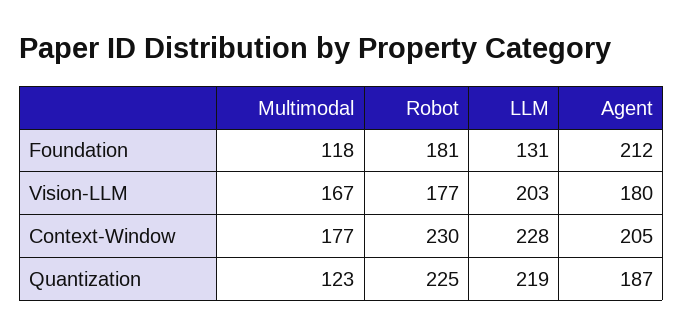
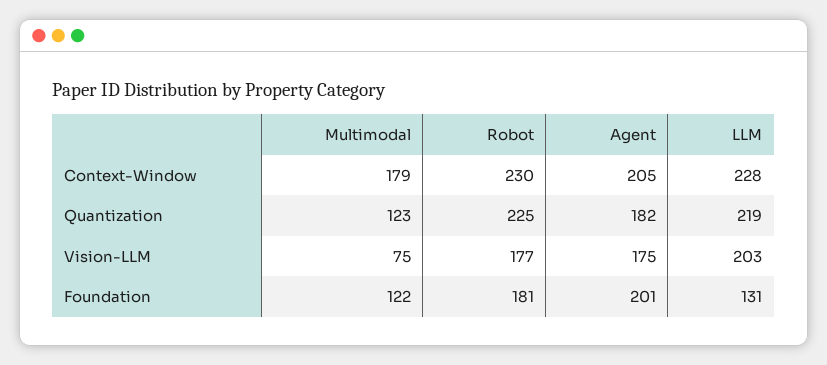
  {
    "Multimodal": {
-     "Foundation": 118,
+     "Foundation": 122,
-     "Vision-LLM": 167,
+     "Vision-LLM": 75,
-     "Context-Window": 177,
+     "Context-Window": 179,
      "Quantization": 123
    },
    "Robot": {
      "Foundation": 181,
      "Vision-LLM": 177,
      "Context-Window": 230,
      "Quantization": 225
    },
    "LLM": {
      "Foundation": 131,
      "Vision-LLM": 203,
      "Context-Window": 228,
      "Quantization": 219
    },
    "Agent": {
-     "Foundation": 212,
+     "Foundation": 201,
-     "Vision-LLM": 180,
+     "Vision-LLM": 175,
      "Context-Window": 205,
-     "Quantization": 187
+     "Quantization": 182
    }
  }

